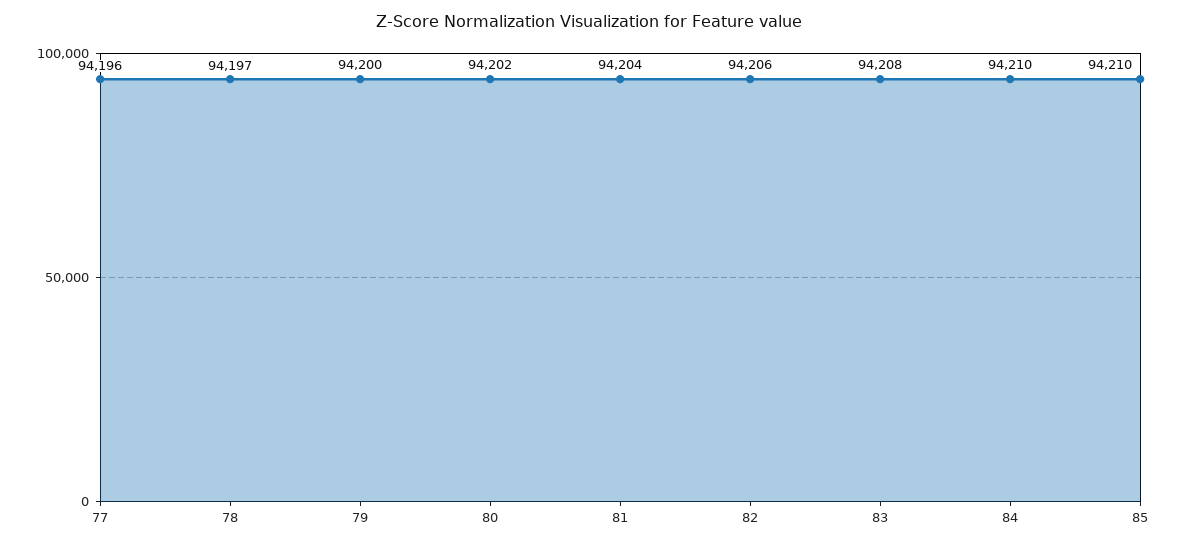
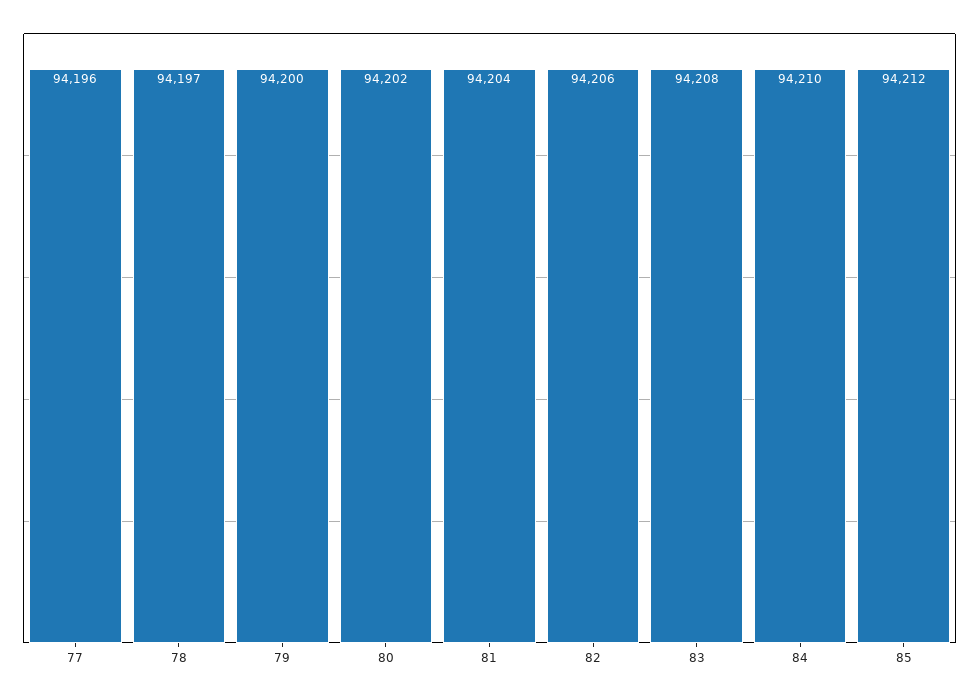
  {
    "77": 94196,
    "78": 94197,
    "79": 94200,
    "80": 94202,
    "81": 94204,
    "82": 94206,
    "83": 94208,
    "84": 94210,
-   "85": 94210
+   "85": 94212
  }

